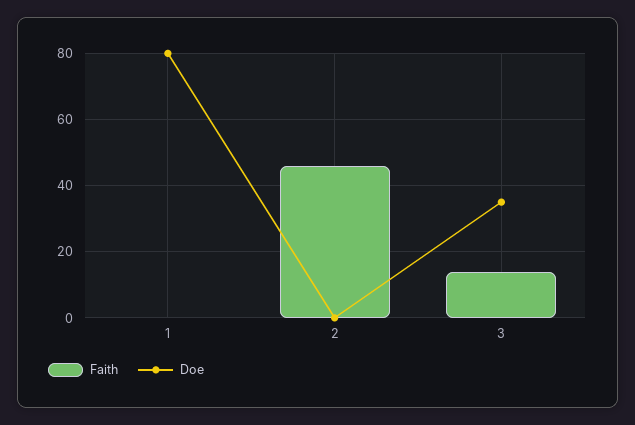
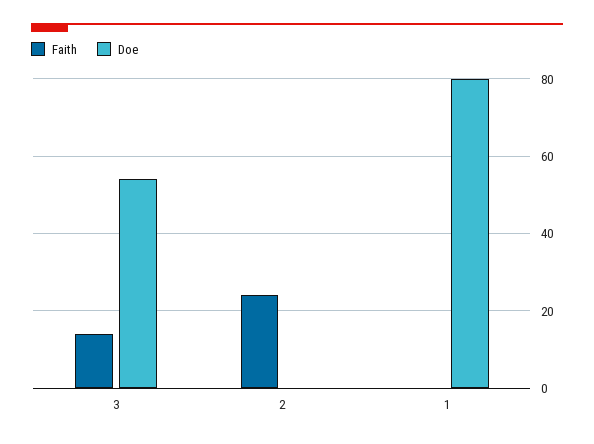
  {
    "Faith": {
      "1": 0,
-     "2": 45,
+     "2": 25,
      "3": 15
    },
    "Doe": {
      "1": 80,
      "2": 0,
-     "3": 35
+     "3": 55
    }
  }

